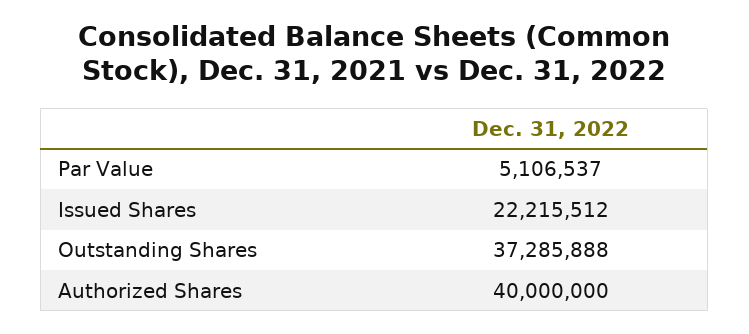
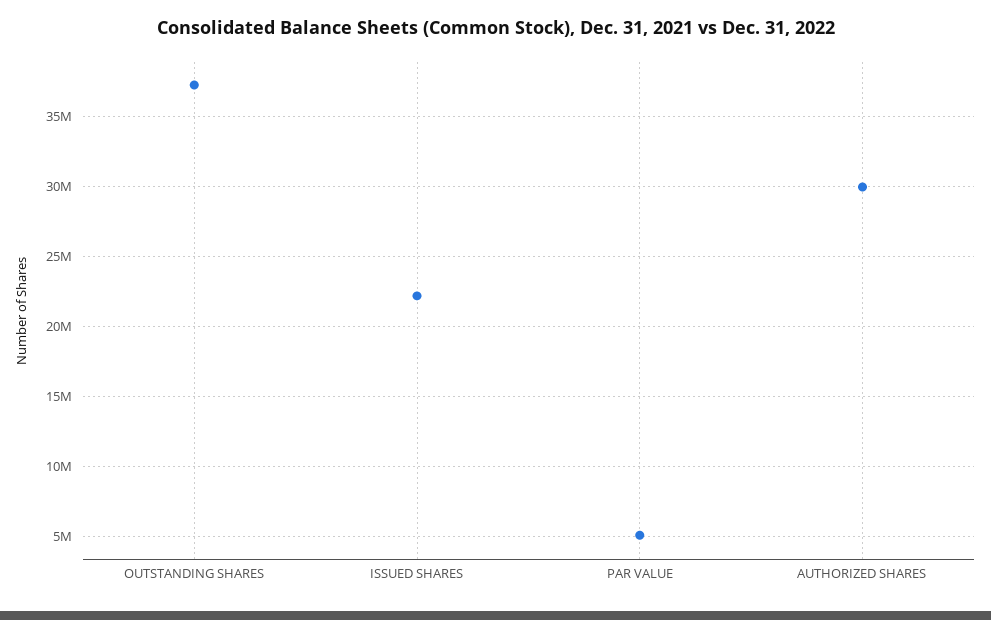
  {
    "Par Value": 5106537,
    "Issued Shares": 22215512,
    "Outstanding Shares": 37285888,
-   "Authorized Shares": 40000000
+   "Authorized Shares": 30000000
  }

